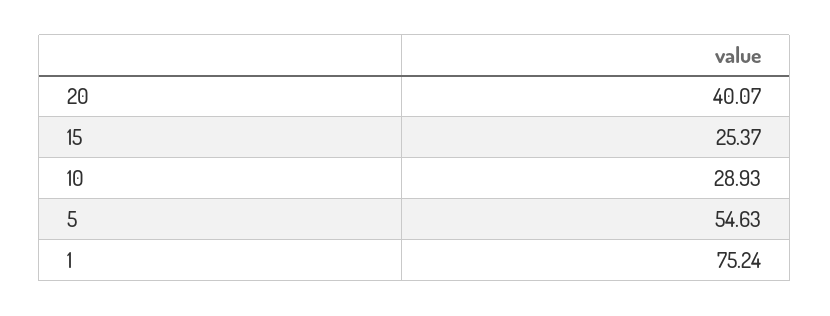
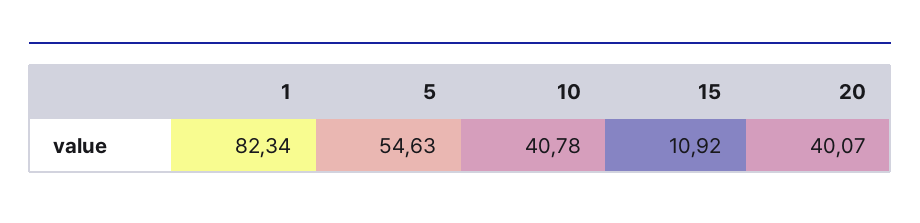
  {
    "20": 40.07,
-   "15": 25.37,
+   "15": 10.92,
-   "10": 28.93,
+   "10": 40.78,
    "5": 54.63,
-   "1": 75.24
+   "1": 82.34
  }

